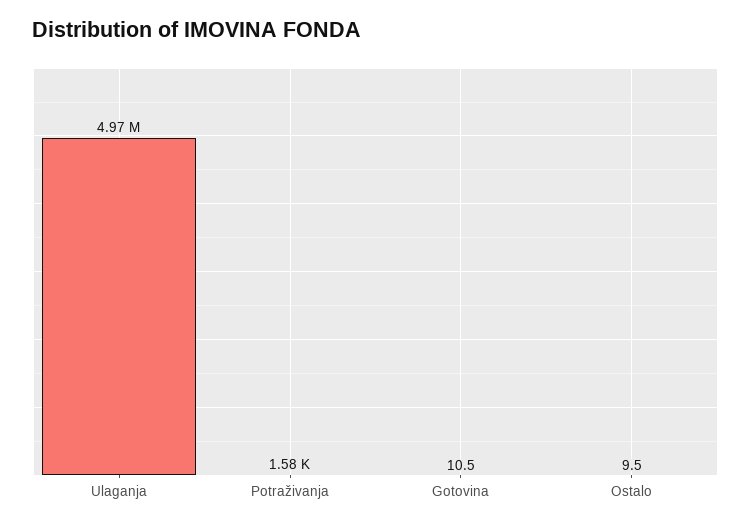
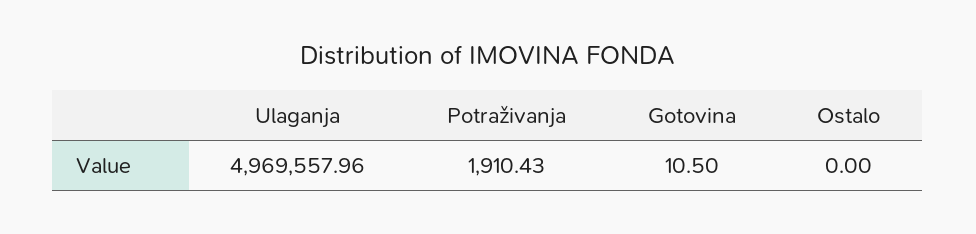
  {
    "Ulaganja": 4969557.96,
-   "Potraživanja": 1580,
+   "Potraživanja": 1910.43,
    "Gotovina": 10.5,
-   "Ostalo": 9.5
+   "Ostalo": 0
  }

